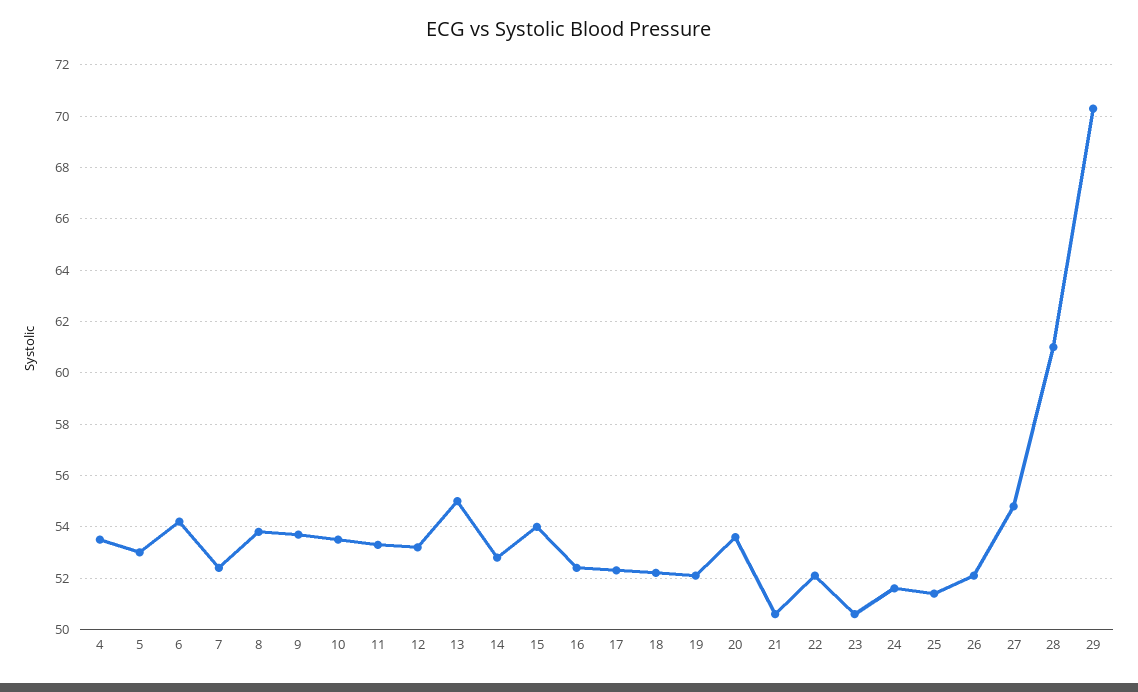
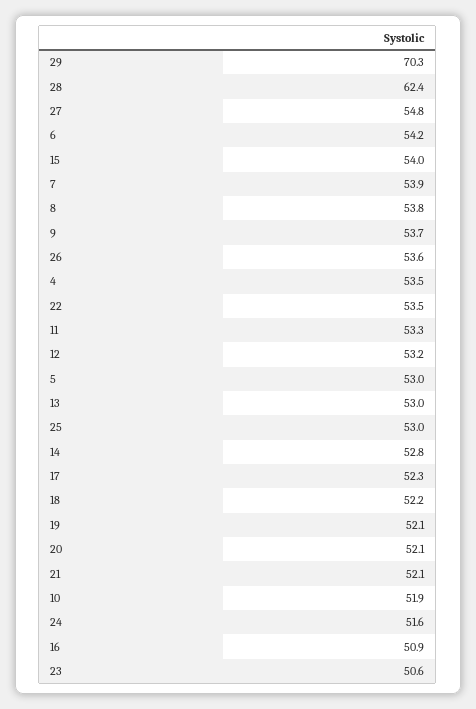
  {
    "4": 53.5,
    "5": 53,
    "6": 54.2,
-   "7": 52.5,
+   "7": 53.9,
    "8": 53.8,
    "9": 53.7,
-   "10": 53.5,
+   "10": 51.9,
    "11": 53.3,
    "12": 53.2,
-   "13": 55,
+   "13": 53,
    "14": 52.8,
    "15": 54,
-   "16": 52.5,
+   "16": 50.9,
    "17": 52.3,
    "18": 52.2,
    "19": 52.1,
-   "20": 53.5,
+   "20": 52.1,
-   "21": 50.5,
+   "21": 52.1,
-   "22": 52,
+   "22": 53.5,
    "23": 50.6,
    "24": 51.6,
-   "25": 51.5,
+   "25": 53,
-   "26": 52,
+   "26": 53.6,
    "27": 54.8,
-   "28": 61,
+   "28": 62.4,
    "29": 70.3
  }

